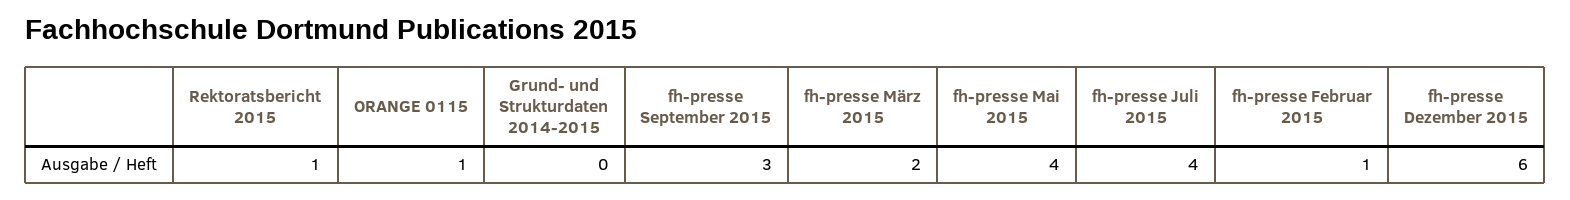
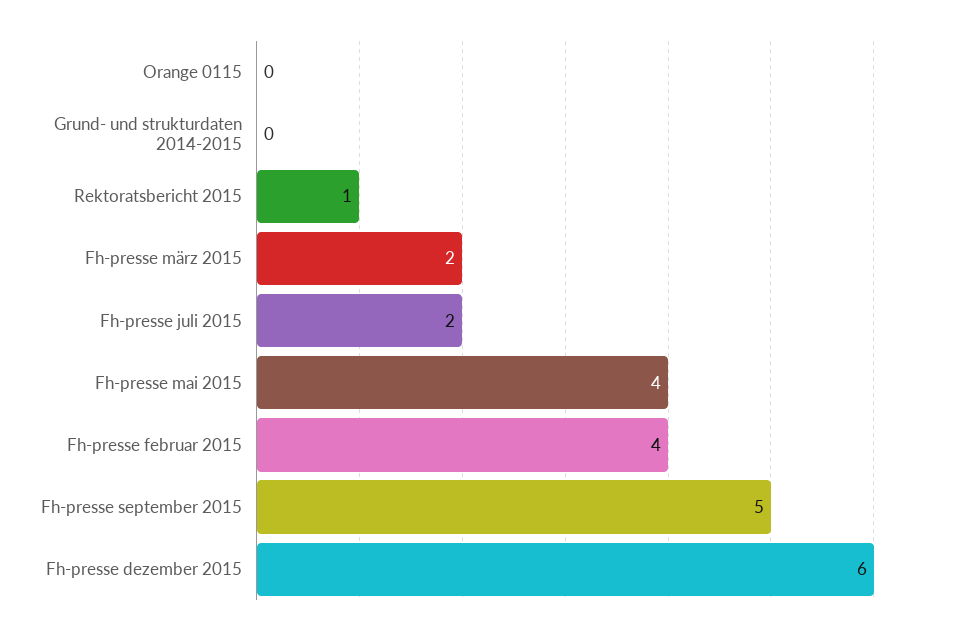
  {
    "Rektoratsbericht 2015": 1,
-   "ORANGE 0115": 1,
+   "ORANGE 0115": 0,
    "Grund- und Strukturdaten 2014-2015": 0,
-   "fh-presse September 2015": 3,
+   "fh-presse September 2015": 5,
    "fh-presse März 2015": 2,
    "fh-presse Mai 2015": 4,
-   "fh-presse Juli 2015": 4,
+   "fh-presse Juli 2015": 2,
-   "fh-presse Februar 2015": 1,
+   "fh-presse Februar 2015": 4,
    "fh-presse Dezember 2015": 6
  }

